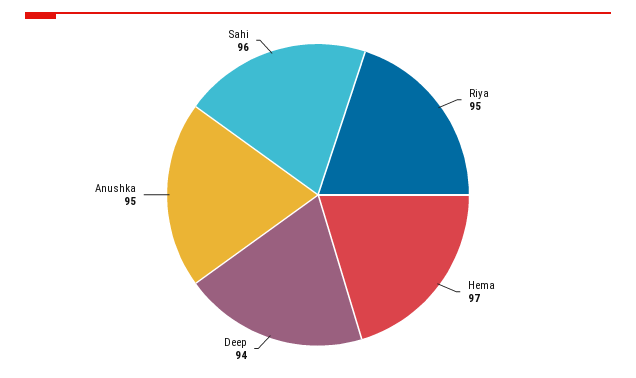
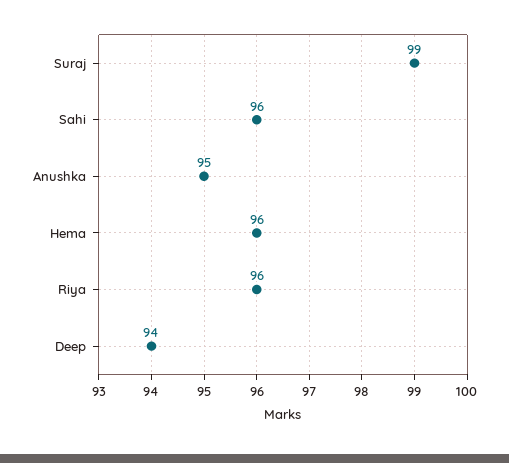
  {
-   "Riya": 95,
+   "Riya": 96,
-   "Hema": 97,
+   "Hema": 96,
    "Deep": 94,
    "Anushka": 95,
-   "Sahi": 96
+   "Sahi": 96,
+   "Suraj": 99
  }

